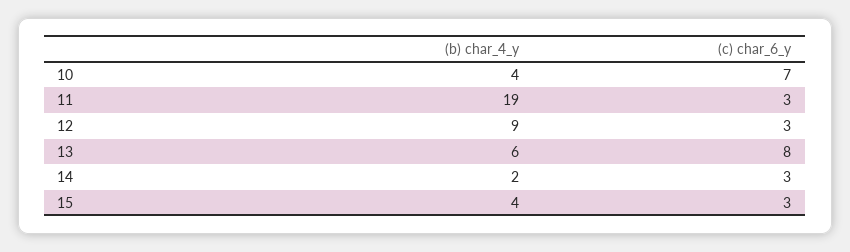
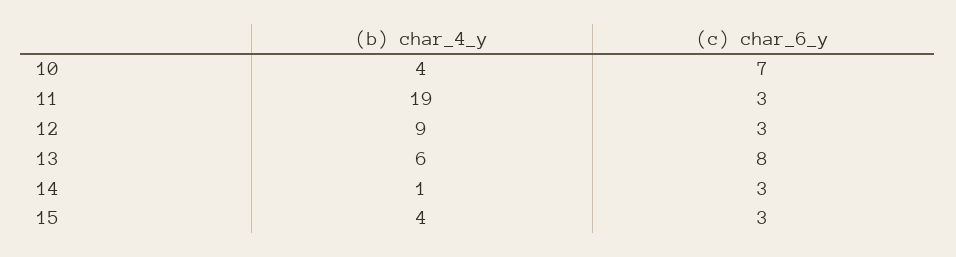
  {
    "(b) char_4_y": {
      "10": 4,
      "11": 19,
      "12": 9,
      "13": 6,
-     "14": 2,
+     "14": 1,
      "15": 4
    },
    "(c) char_6_y": {
      "10": 7,
      "11": 3,
      "12": 3,
      "13": 8,
      "14": 3,
      "15": 3
    }
  }

